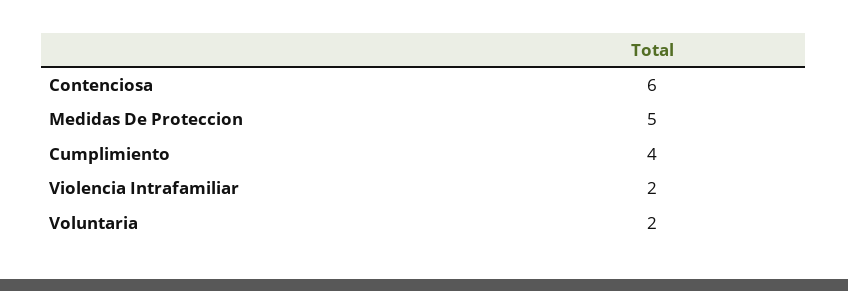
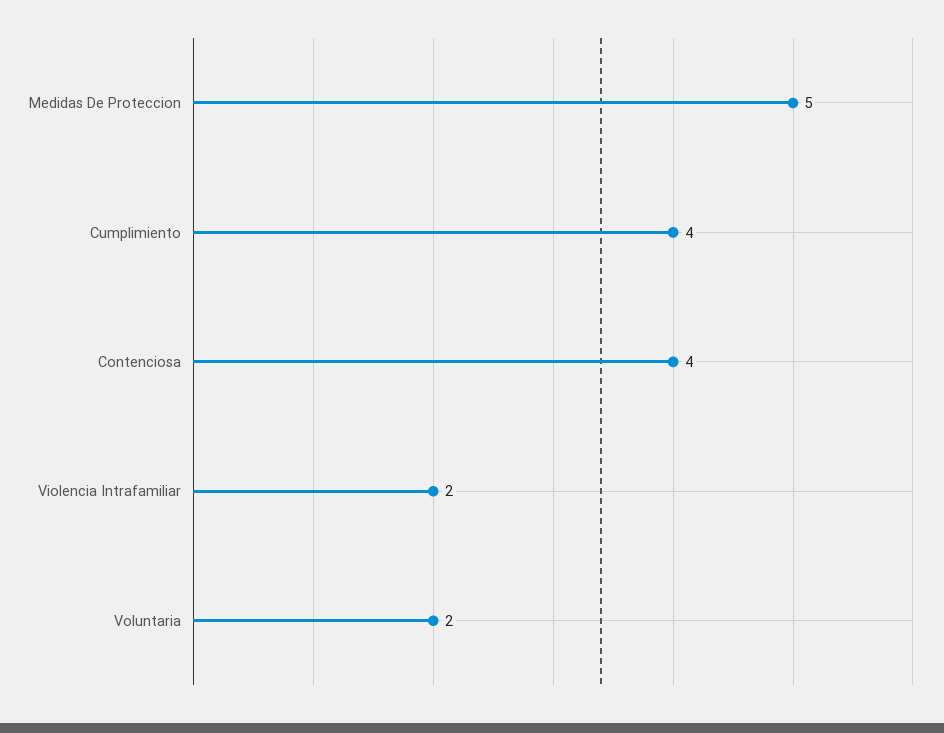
  {
-   "Contenciosa": 6,
+   "Contenciosa": 4,
    "Medidas De Proteccion": 5,
    "Cumplimiento": 4,
    "Violencia Intrafamiliar": 2,
    "Voluntaria": 2
  }

